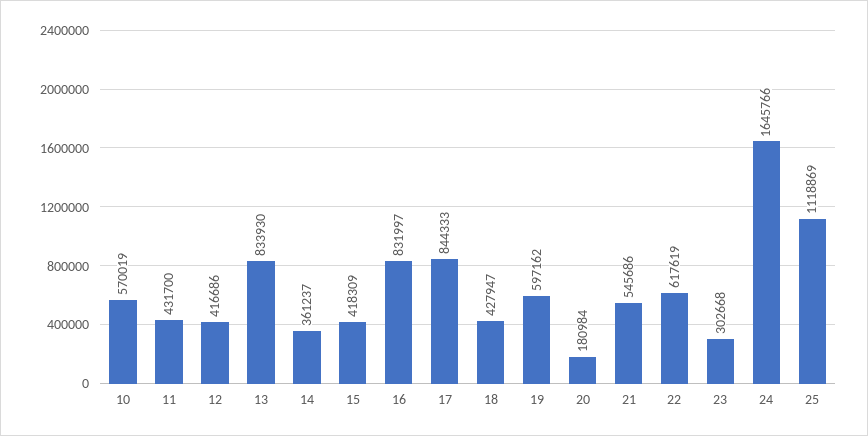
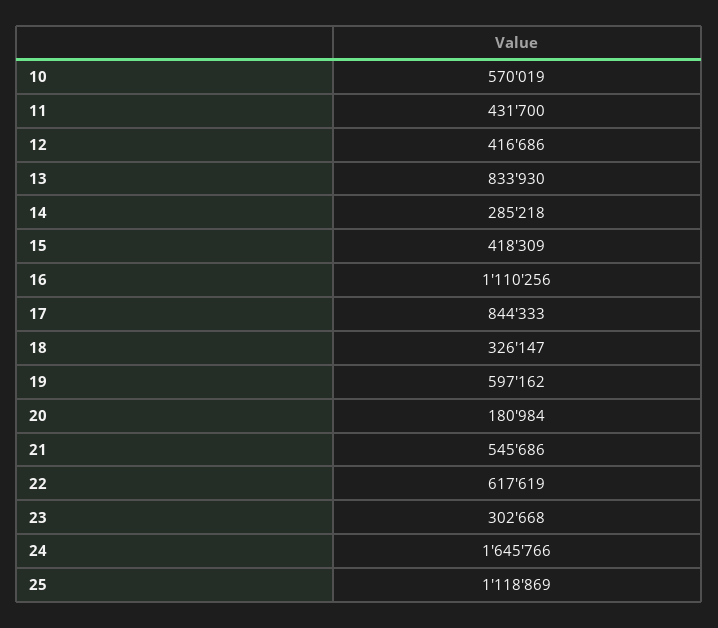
  {
    "10": 570019,
    "11": 431700,
    "12": 416686,
    "13": 833930,
-   "14": 361237,
+   "14": 285218,
    "15": 418309,
-   "16": 831997,
+   "16": 1110256,
    "17": 844333,
-   "18": 427947,
+   "18": 326147,
    "19": 597162,
    "20": 180984,
    "21": 545686,
    "22": 617619,
    "23": 302668,
    "24": 1645766,
    "25": 1118869
  }

